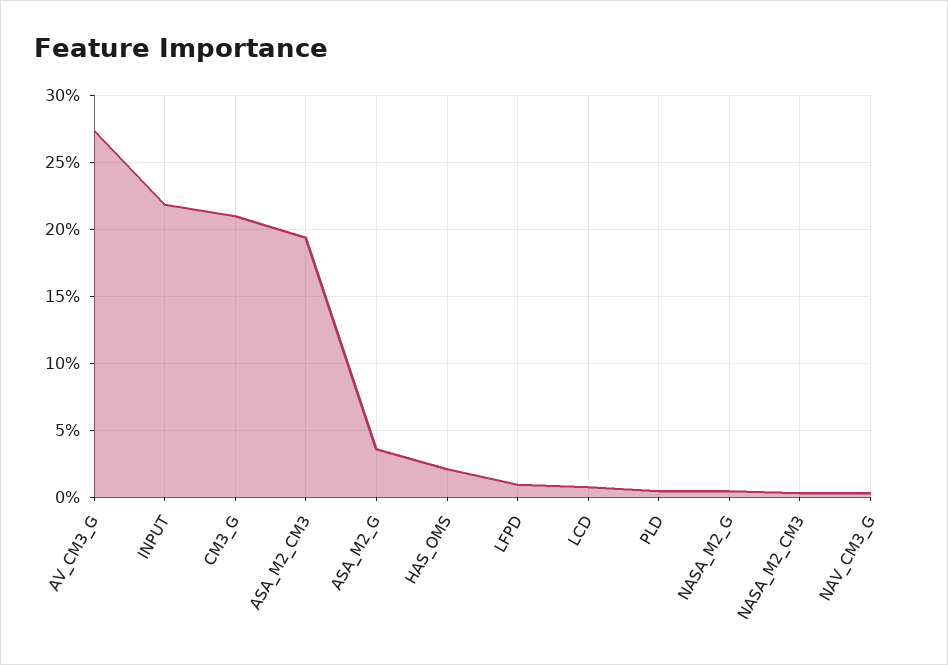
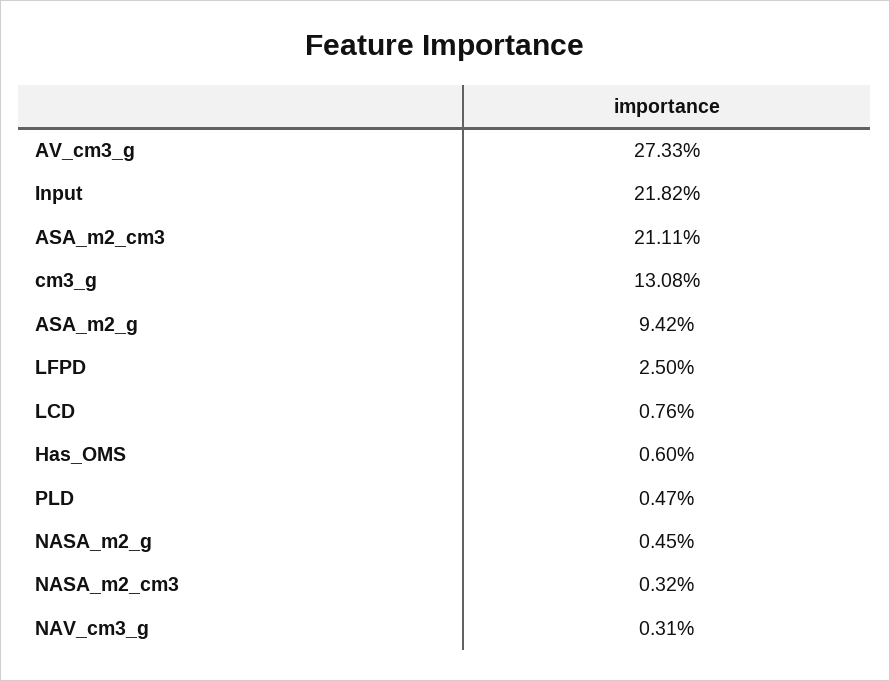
  {
    "AV_CM3_G": 27.33,
    "INPUT": 21.82,
-   "CM3_G": 21,
+   "CM3_G": 13.08,
-   "ASA_M2_CM3": 19.5,
+   "ASA_M2_CM3": 21.11,
-   "ASA_M2_G": 3.5,
+   "ASA_M2_G": 9.42,
-   "HAS_OMS": 2,
+   "HAS_OMS": 0.6,
-   "LFPD": 1,
+   "LFPD": 2.5,
    "LCD": 0.76,
    "PLD": 0.47,
    "NASA_M2_G": 0.45,
    "NASA_M2_CM3": 0.32,
    "NAV_CM3_G": 0.31
  }

